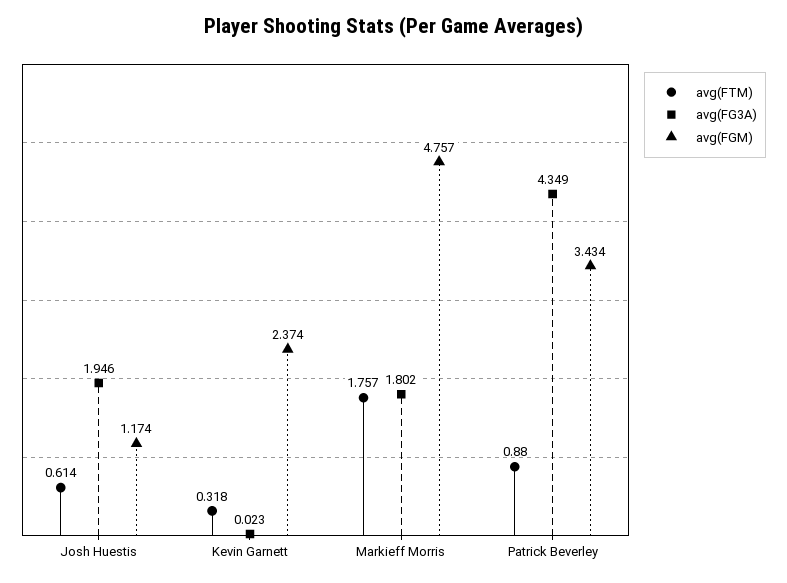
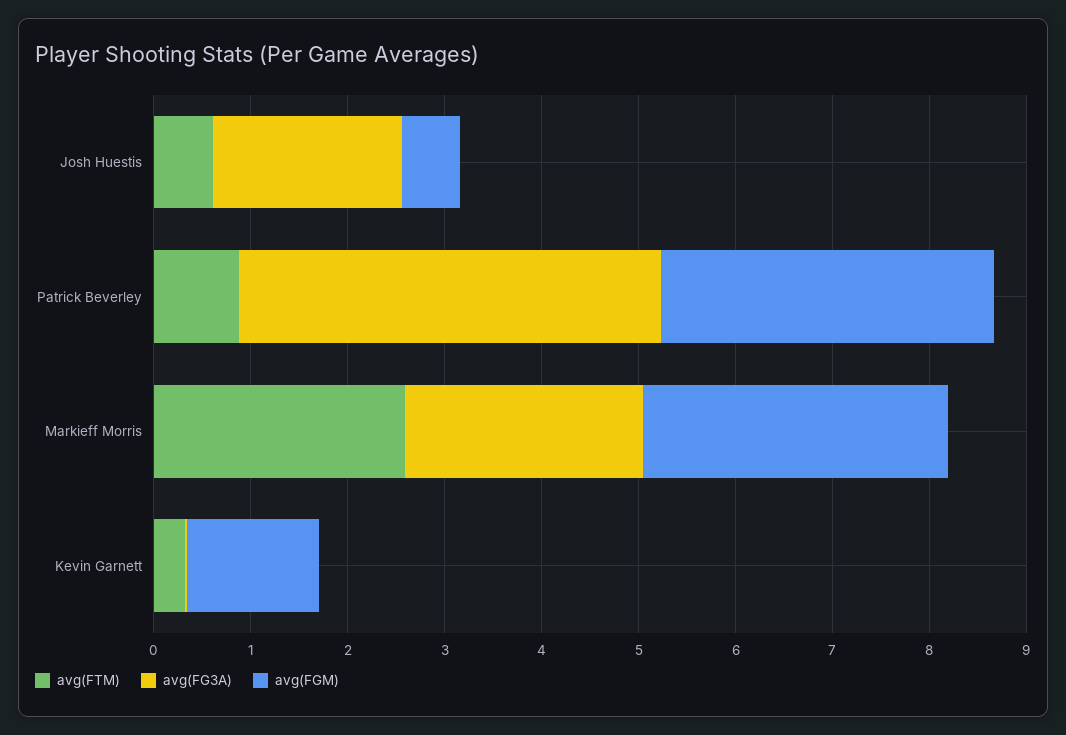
  {
    "avg(FTM)": {
      "Josh Huestis": 0.614,
      "Kevin Garnett": 0.318,
-     "Markieff Morris": 1.757,
+     "Markieff Morris": 2.6,
      "Patrick Beverley": 0.88
    },
    "avg(FG3A)": {
      "Josh Huestis": 1.946,
      "Kevin Garnett": 0.023,
-     "Markieff Morris": 1.802,
+     "Markieff Morris": 2.4,
      "Patrick Beverley": 4.349
    },
    "avg(FGM)": {
-     "Josh Huestis": 1.174,
+     "Josh Huestis": 0.6,
-     "Kevin Garnett": 2.374,
+     "Kevin Garnett": 1.4,
-     "Markieff Morris": 4.757,
+     "Markieff Morris": 3.2,
      "Patrick Beverley": 3.434
    }
  }

